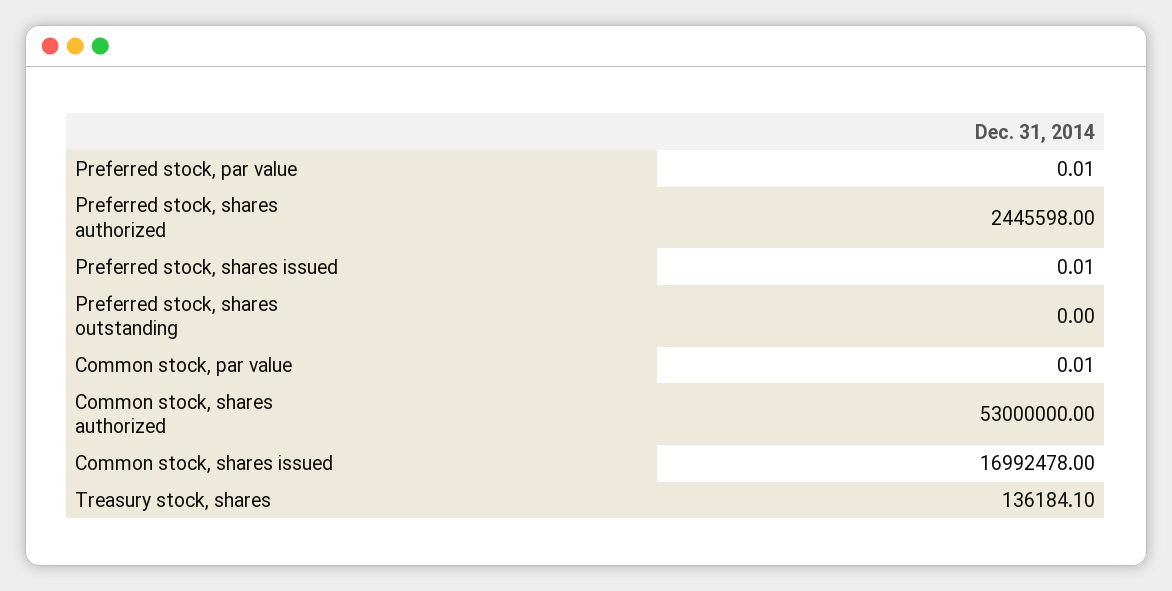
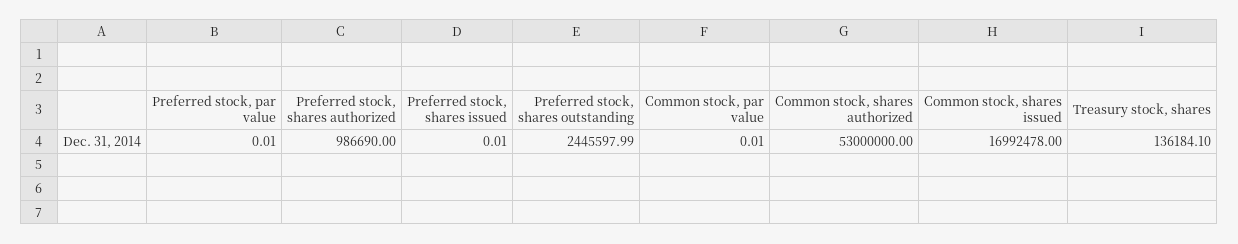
  {
    "Preferred stock, par value": 0.01,
-   "Preferred stock, shares authorized": 2445598,
+   "Preferred stock, shares authorized": 986690,
    "Preferred stock, shares issued": 0.01,
-   "Preferred stock, shares outstanding": 0,
+   "Preferred stock, shares outstanding": 2445597.99,
    "Common stock, par value": 0.01,
    "Common stock, shares authorized": 53000000,
    "Common stock, shares issued": 16992478,
    "Treasury stock, shares": 136184.1
  }

